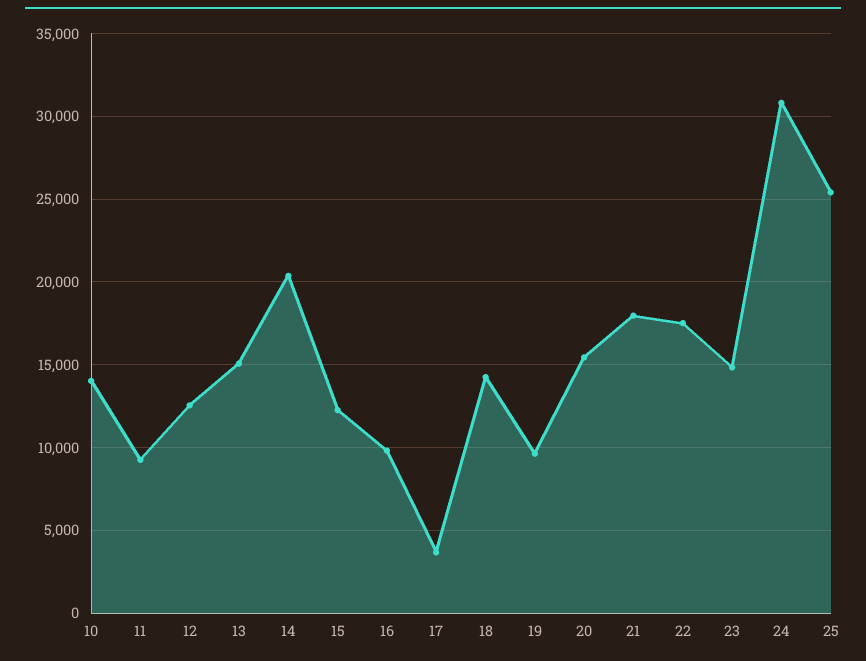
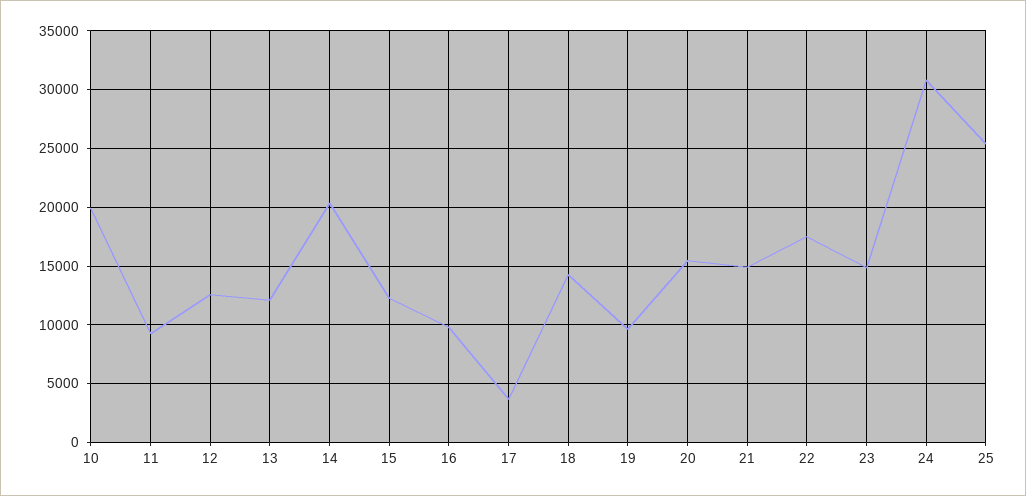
  {
-   "10": 14000,
+   "10": 20000,
    "11": 9500,
    "12": 12500,
-   "13": 15000,
+   "13": 12000,
    "14": 20500,
    "15": 12000,
    "16": 10000,
    "17": 3500,
    "18": 14000,
    "19": 9500,
    "20": 15500,
-   "21": 18000,
+   "21": 15000,
    "22": 17500,
    "23": 15000,
    "24": 31000,
    "25": 25500
  }

